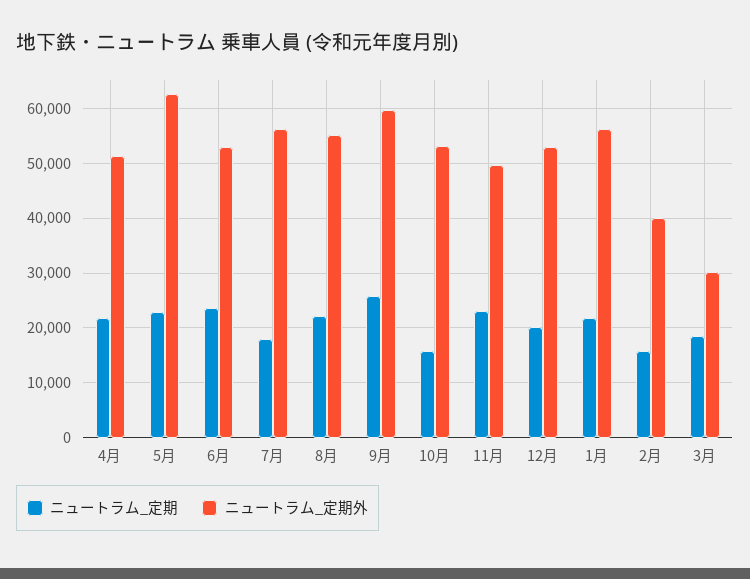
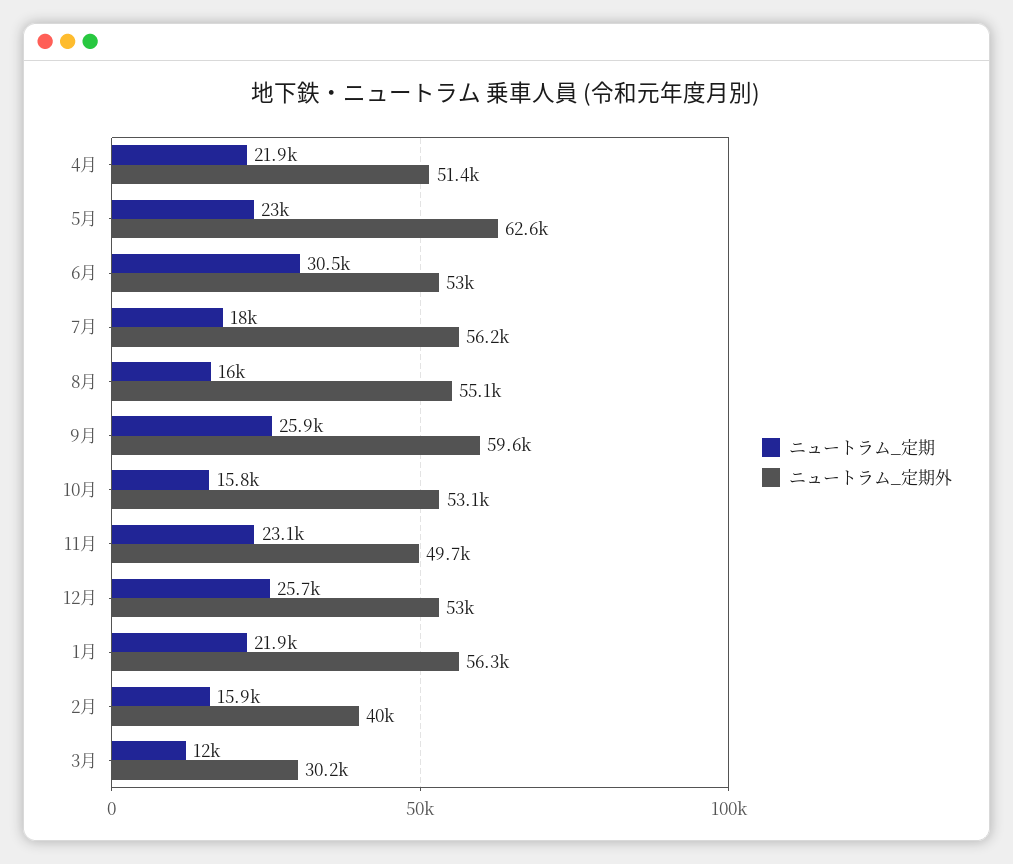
  {
    "ニュートラム_定期": {
      "4月": 21900,
      "5月": 23000,
-     "6月": 24000,
+     "6月": 30500,
      "7月": 18000,
-     "8月": 22000,
+     "8月": 16000,
      "9月": 25900,
      "10月": 15800,
      "11月": 23100,
-     "12月": 20000,
+     "12月": 25700,
      "1月": 21900,
      "2月": 15900,
-     "3月": 18000
+     "3月": 12000
    },
    "ニュートラム_定期外": {
      "4月": 51400,
      "5月": 62600,
      "6月": 53000,
      "7月": 56200,
      "8月": 55100,
      "9月": 59600,
      "10月": 53100,
      "11月": 49700,
      "12月": 53000,
      "1月": 56300,
      "2月": 40000,
      "3月": 30200
    }
  }

